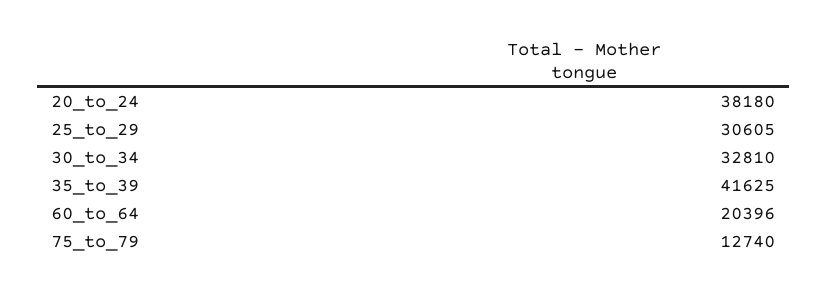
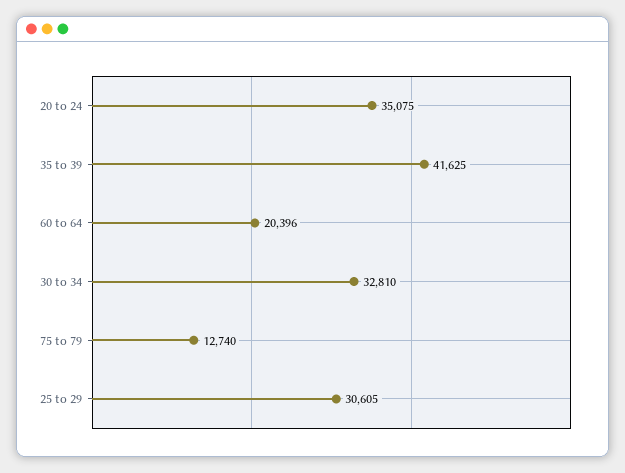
  {
-   "20_to_24": 38180,
+   "20_to_24": 35075,
    "25_to_29": 30605,
    "30_to_34": 32810,
    "35_to_39": 41625,
    "60_to_64": 20396,
    "75_to_79": 12740
  }

